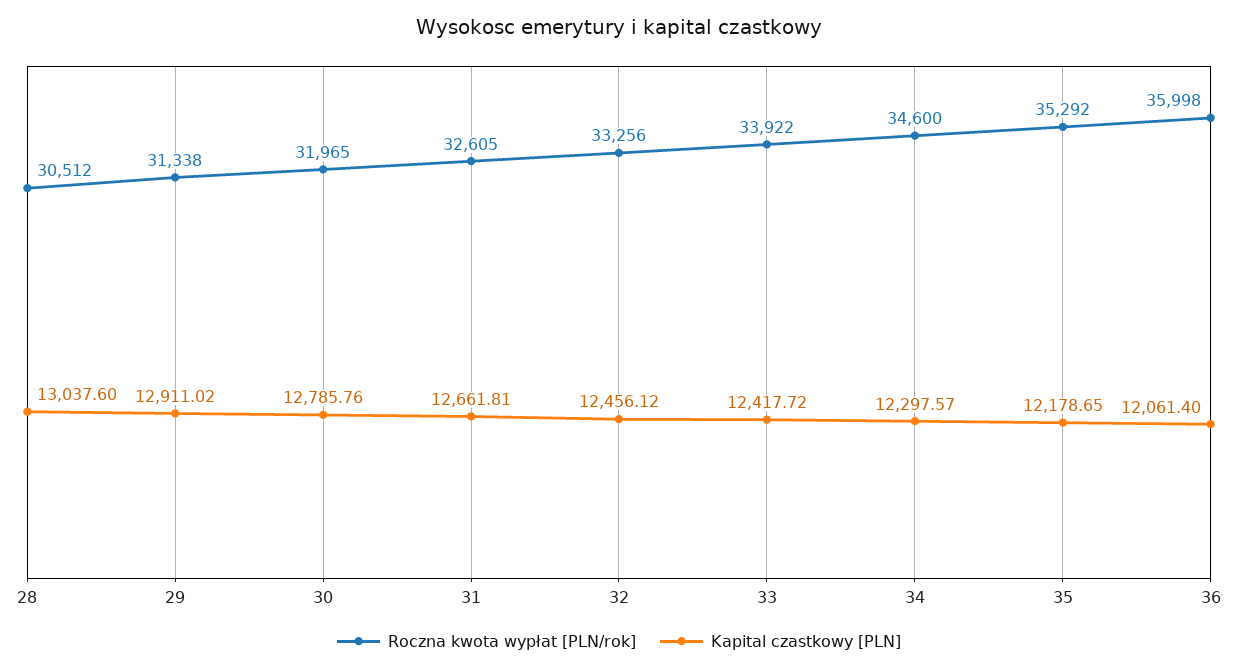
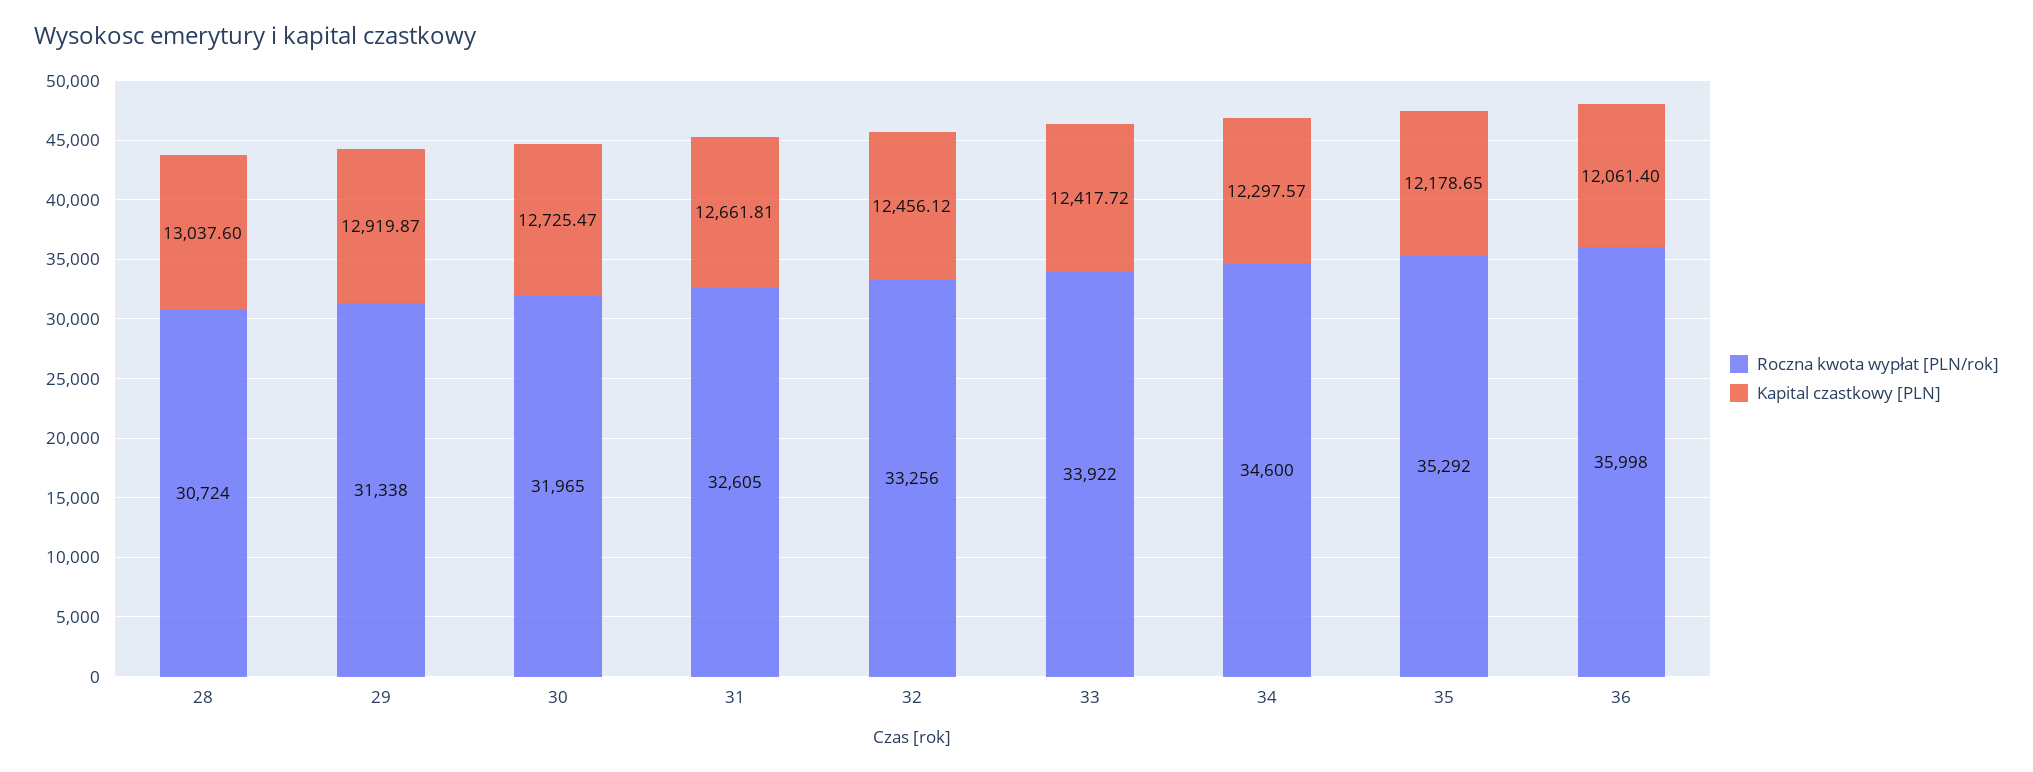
  {
    "Roczna kwota wypłat [PLN/rok]": {
-     "28": 30512,
+     "28": 30724,
      "29": 31338,
      "30": 31965,
      "31": 32605,
      "32": 33256,
      "33": 33922,
      "34": 34600,
      "35": 35292,
      "36": 35998
    },
    "Kapital czastkowy [PLN]": {
      "28": 13037.6,
-     "29": 12911.02,
+     "29": 12919.87,
-     "30": 12785.76,
+     "30": 12725.47,
      "31": 12661.81,
      "32": 12456.12,
      "33": 12417.72,
      "34": 12297.57,
      "35": 12178.65,
      "36": 12061.4
    }
  }

